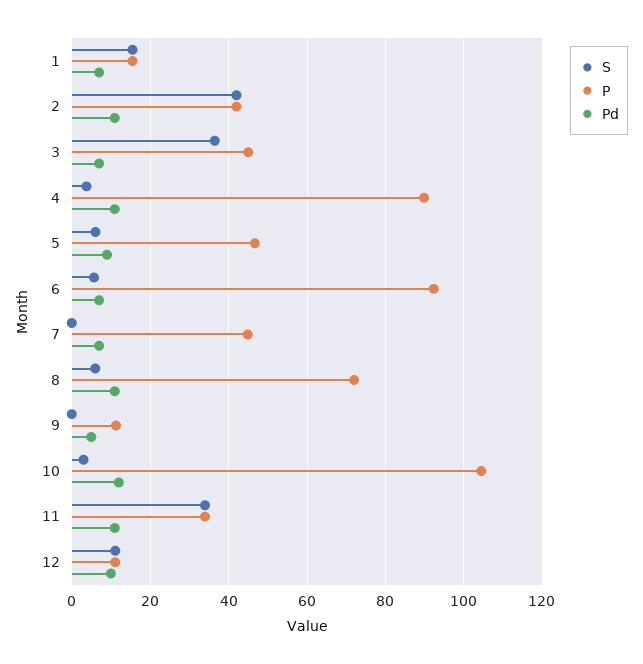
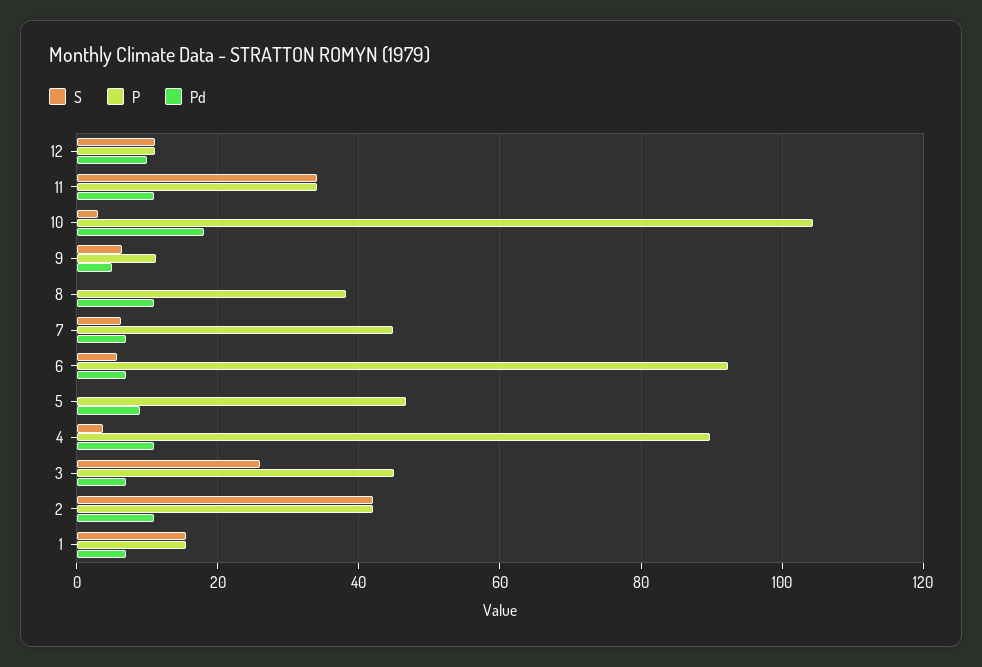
  {
    "S": {
      "1": 16,
      "2": 42,
-     "3": 36,
+     "3": 26,
      "4": 4,
-     "5": 6,
+     "5": 0,
      "6": 6,
-     "7": 0,
+     "7": 6,
-     "8": 6,
+     "8": 0,
-     "9": 0,
+     "9": 6,
      "10": 4,
      "11": 34,
      "12": 12
    },
    "P": {
      "1": 16,
      "2": 42,
      "3": 46,
      "4": 90,
      "5": 46,
      "6": 92,
      "7": 44,
-     "8": 72,
+     "8": 38,
      "9": 12,
      "10": 104,
      "11": 34,
      "12": 12
    },
    "Pd": {
      "1": 8,
      "2": 12,
      "3": 8,
      "4": 12,
      "5": 10,
      "6": 8,
      "7": 8,
      "8": 12,
      "9": 6,
-     "10": 12,
+     "10": 18,
      "11": 12,
      "12": 10
    }
  }

